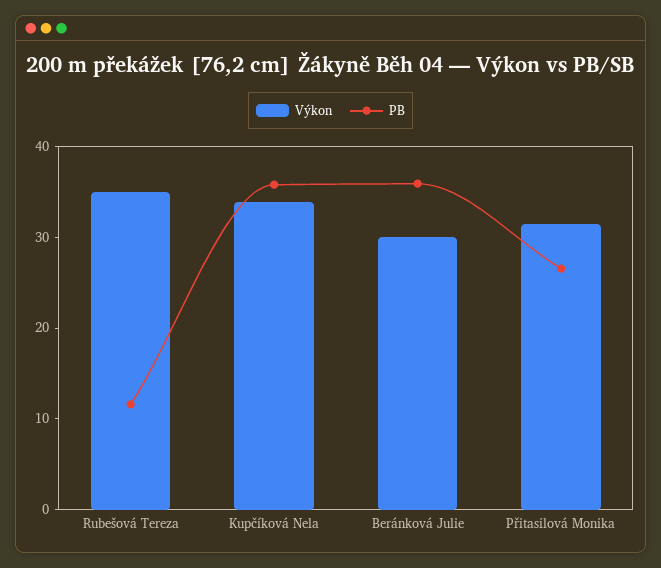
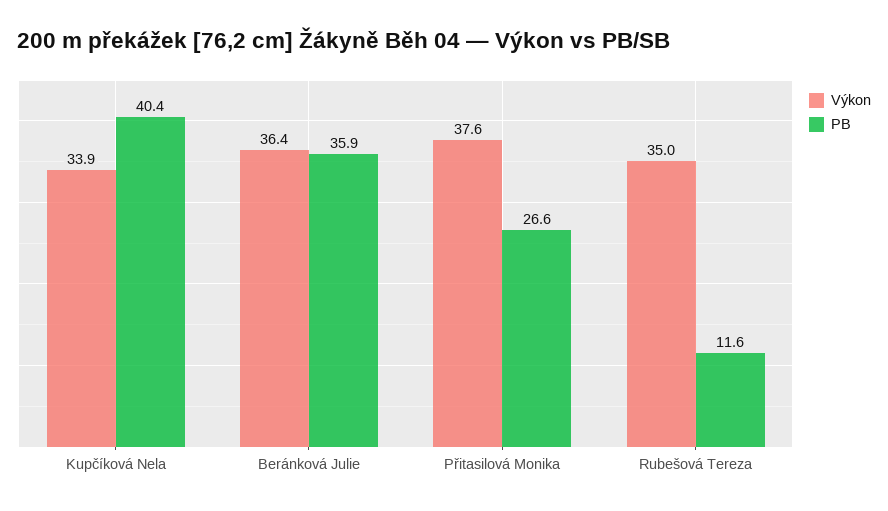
  {
    "Výkon": {
      "Rubešová Tereza": 35,
      "Kupčíková Nela": 33.9,
-     "Beránková Julie": 30,
+     "Beránková Julie": 36.4,
-     "Přitasilová Monika": 32
+     "Přitasilová Monika": 37.6
    },
    "PB": {
      "Rubešová Tereza": 11.6,
-     "Kupčíková Nela": 36,
+     "Kupčíková Nela": 40.4,
      "Beránková Julie": 35.9,
      "Přitasilová Monika": 26.6
    }
  }

